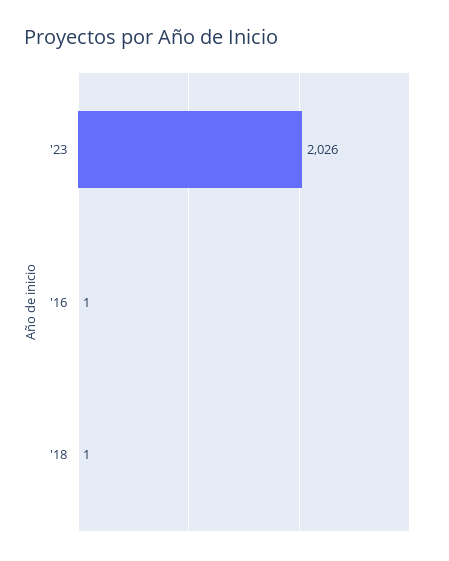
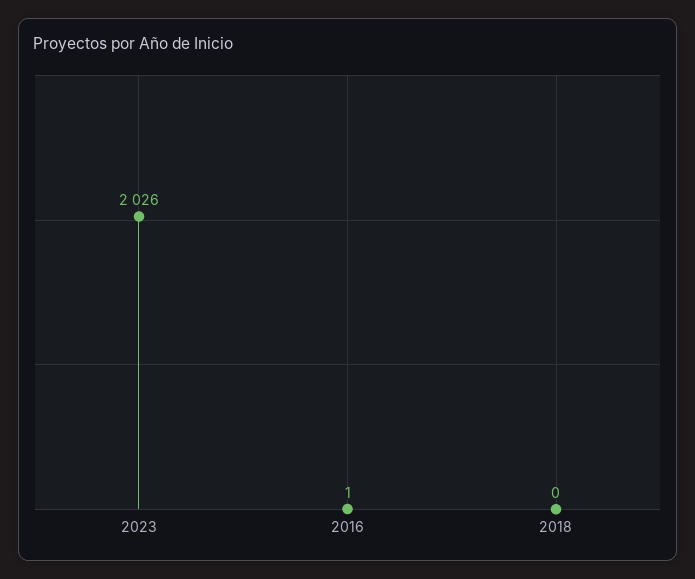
  {
    "'23": 2026,
    "'16": 1,
-   "'18": 1
+   "'18": 0
  }

